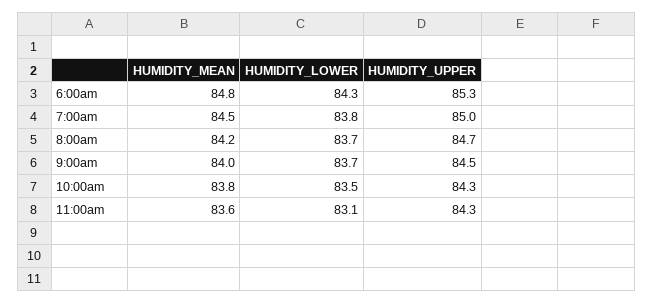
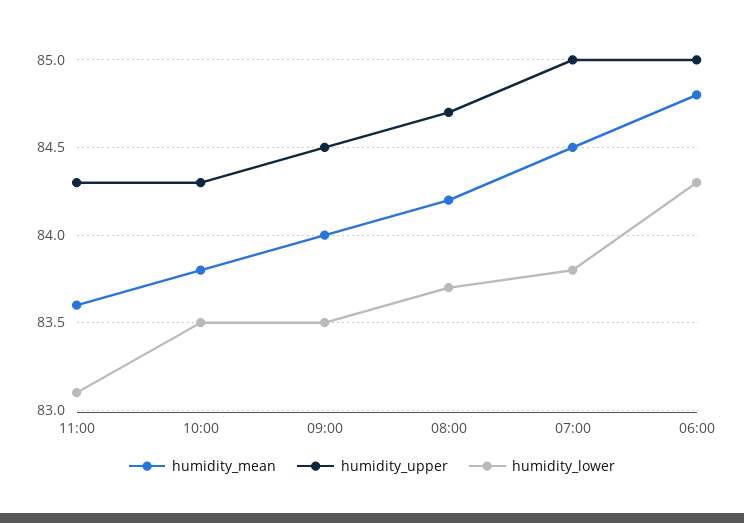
  {
    "HUMIDITY_MEAN": {
      "6:00am": 84.8,
      "7:00am": 84.5,
      "8:00am": 84.2,
      "9:00am": 84,
      "10:00am": 83.8,
      "11:00am": 83.6
    },
    "HUMIDITY_LOWER": {
      "6:00am": 84.3,
      "7:00am": 83.8,
      "8:00am": 83.7,
-     "9:00am": 83.7,
+     "9:00am": 83.5,
      "10:00am": 83.5,
      "11:00am": 83.1
    },
    "HUMIDITY_UPPER": {
-     "6:00am": 85.3,
+     "6:00am": 85,
      "7:00am": 85,
      "8:00am": 84.7,
      "9:00am": 84.5,
      "10:00am": 84.3,
      "11:00am": 84.3
    }
  }

